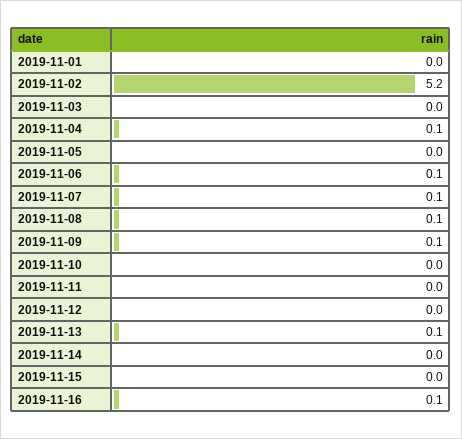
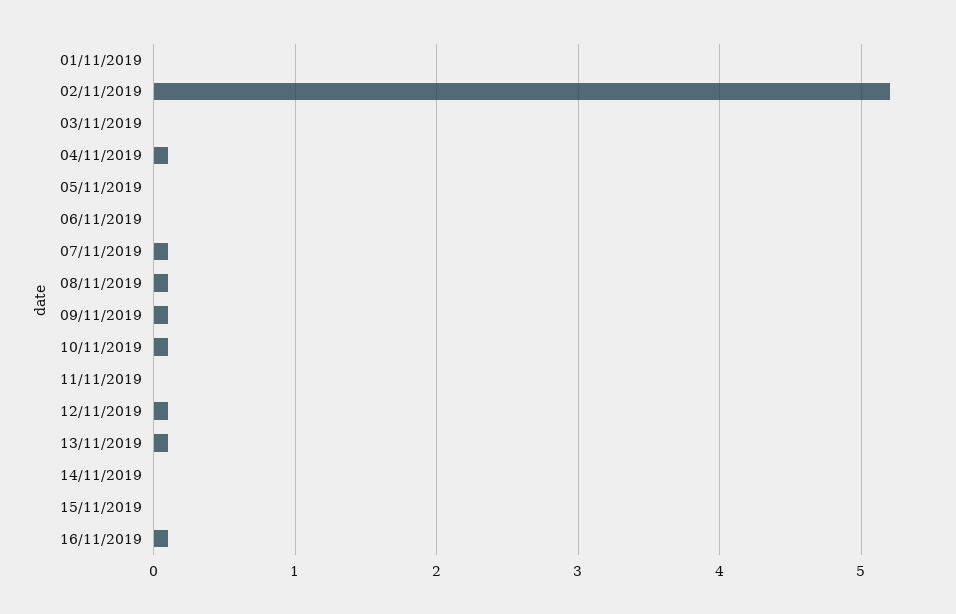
  {
    "2019-11-01": 0,
    "2019-11-02": 5.2,
    "2019-11-03": 0,
    "2019-11-04": 0.1,
    "2019-11-05": 0,
-   "2019-11-06": 0.1,
+   "2019-11-06": 0,
    "2019-11-07": 0.1,
    "2019-11-08": 0.1,
    "2019-11-09": 0.1,
-   "2019-11-10": 0,
+   "2019-11-10": 0.1,
    "2019-11-11": 0,
-   "2019-11-12": 0,
+   "2019-11-12": 0.1,
    "2019-11-13": 0.1,
    "2019-11-14": 0,
    "2019-11-15": 0,
    "2019-11-16": 0.1
  }

